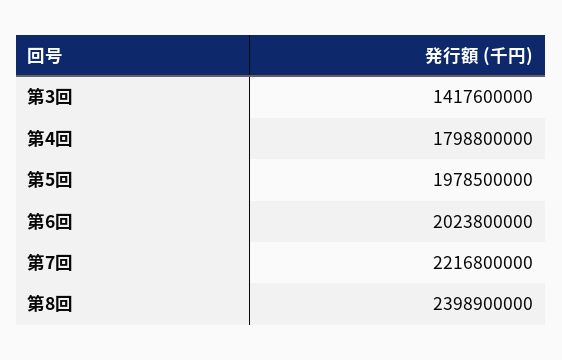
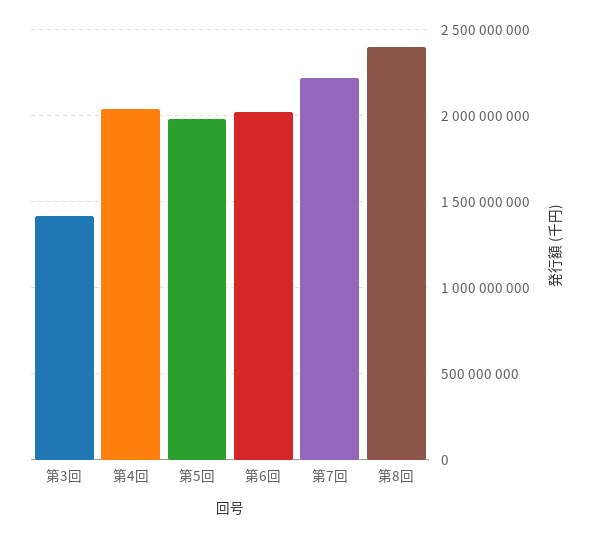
  {
    "第3回": 1417600000,
-   "第4回": 1798800000,
+   "第4回": 2050000000,
    "第5回": 1978500000,
    "第6回": 2023800000,
    "第7回": 2216800000,
    "第8回": 2398900000
  }

